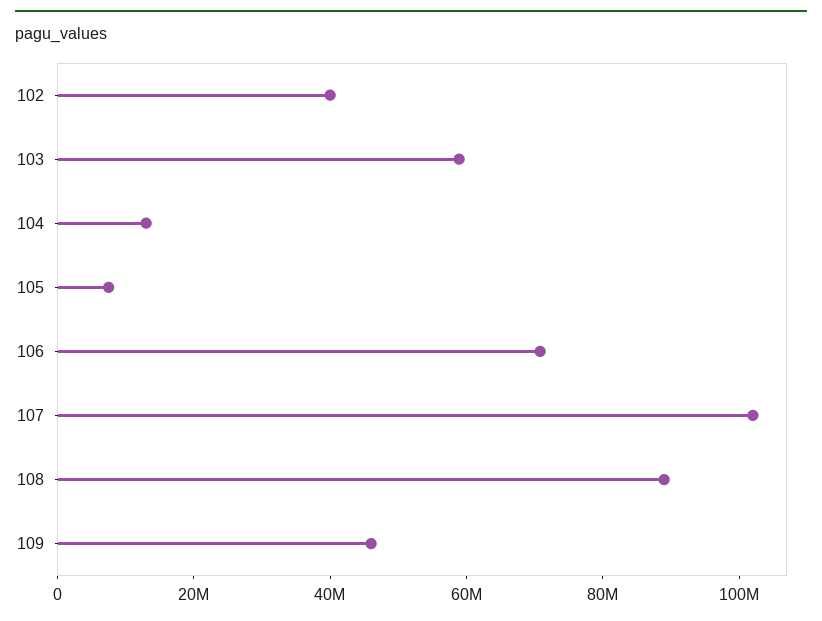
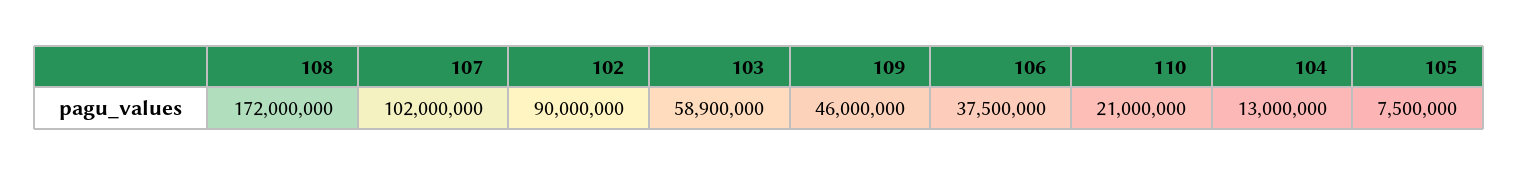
  {
-   "102": 40000000,
+   "102": 90000000,
    "103": 58900000,
    "104": 13000000,
    "105": 7500000,
-   "106": 70000000,
+   "106": 37500000,
    "107": 102000000,
-   "108": 90000000,
+   "108": 172000000,
-   "109": 46000000
+   "109": 46000000,
+   "110": 21000000
  }

